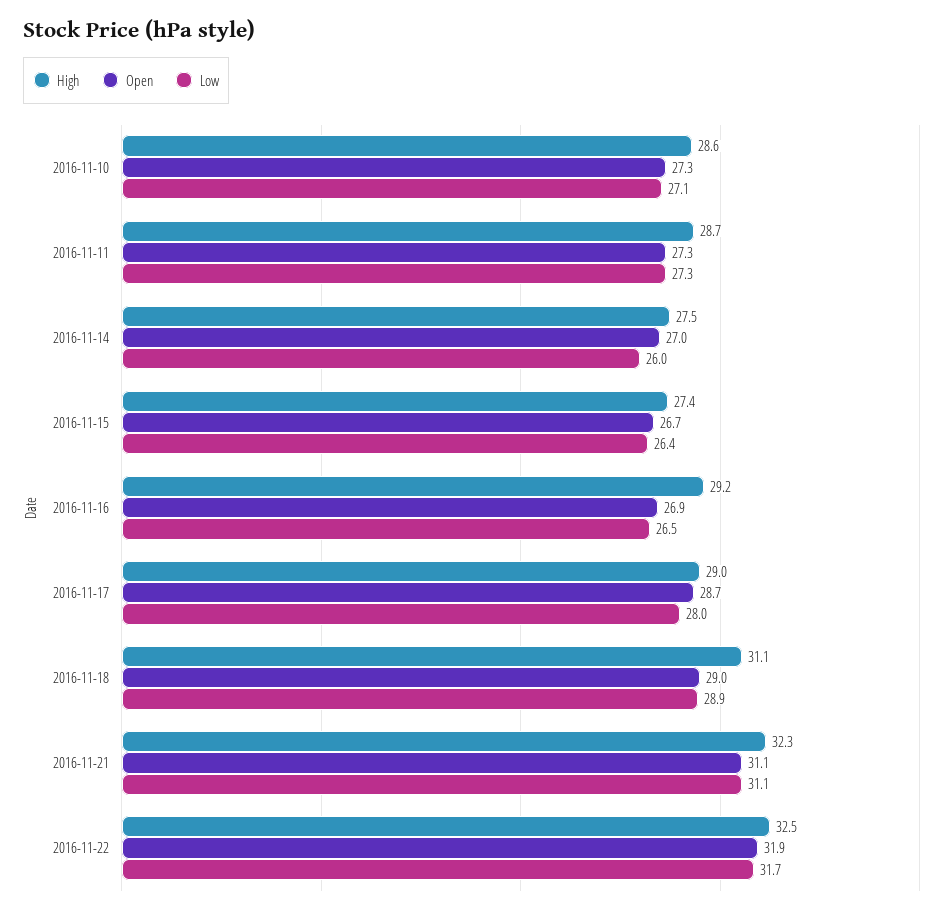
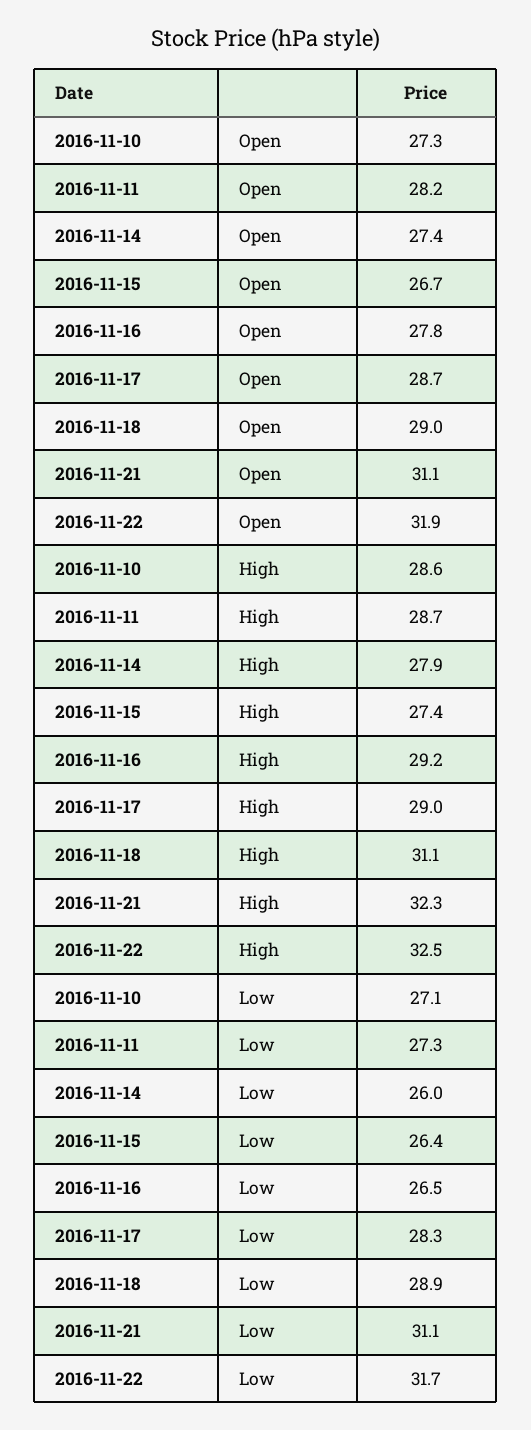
  {
    "High": {
      "2016-11-10": 28.6,
      "2016-11-11": 28.7,
-     "2016-11-14": 27.5,
+     "2016-11-14": 27.9,
      "2016-11-15": 27.4,
      "2016-11-16": 29.2,
      "2016-11-17": 29,
      "2016-11-18": 31.1,
      "2016-11-21": 32.3,
      "2016-11-22": 32.5
    },
    "Open": {
      "2016-11-10": 27.3,
-     "2016-11-11": 27.3,
+     "2016-11-11": 28.2,
-     "2016-11-14": 27,
+     "2016-11-14": 27.4,
      "2016-11-15": 26.7,
-     "2016-11-16": 26.9,
+     "2016-11-16": 27.8,
      "2016-11-17": 28.7,
      "2016-11-18": 29,
      "2016-11-21": 31.1,
      "2016-11-22": 31.9
    },
    "Low": {
      "2016-11-10": 27.1,
      "2016-11-11": 27.3,
      "2016-11-14": 26,
      "2016-11-15": 26.4,
      "2016-11-16": 26.5,
-     "2016-11-17": 28,
+     "2016-11-17": 28.3,
      "2016-11-18": 28.9,
      "2016-11-21": 31.1,
      "2016-11-22": 31.7
    }
  }

